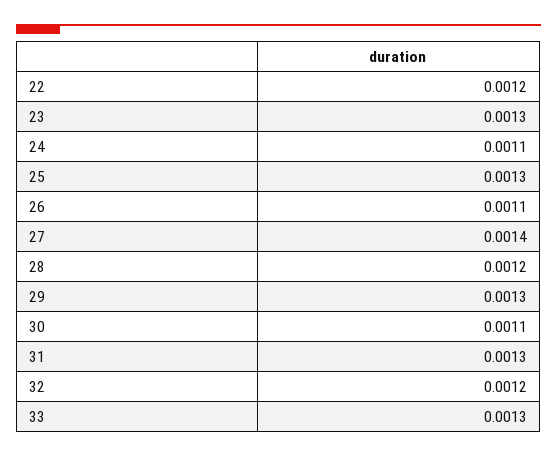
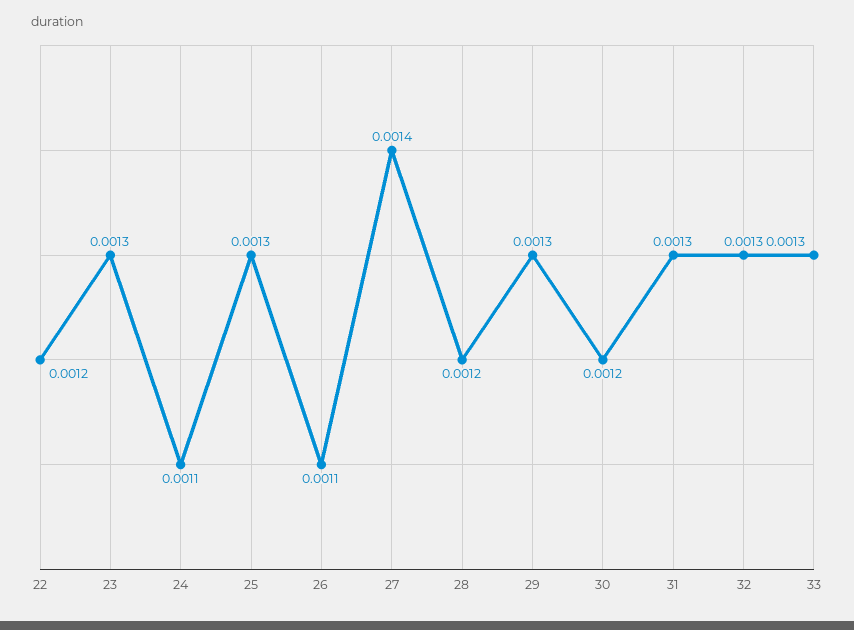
  {
    "22": 0.0012,
    "23": 0.0013,
    "24": 0.0011,
    "25": 0.0013,
    "26": 0.0011,
    "27": 0.0014,
    "28": 0.0012,
    "29": 0.0013,
-   "30": 0.0011,
+   "30": 0.0012,
    "31": 0.0013,
-   "32": 0.0012,
+   "32": 0.0013,
    "33": 0.0013
  }

